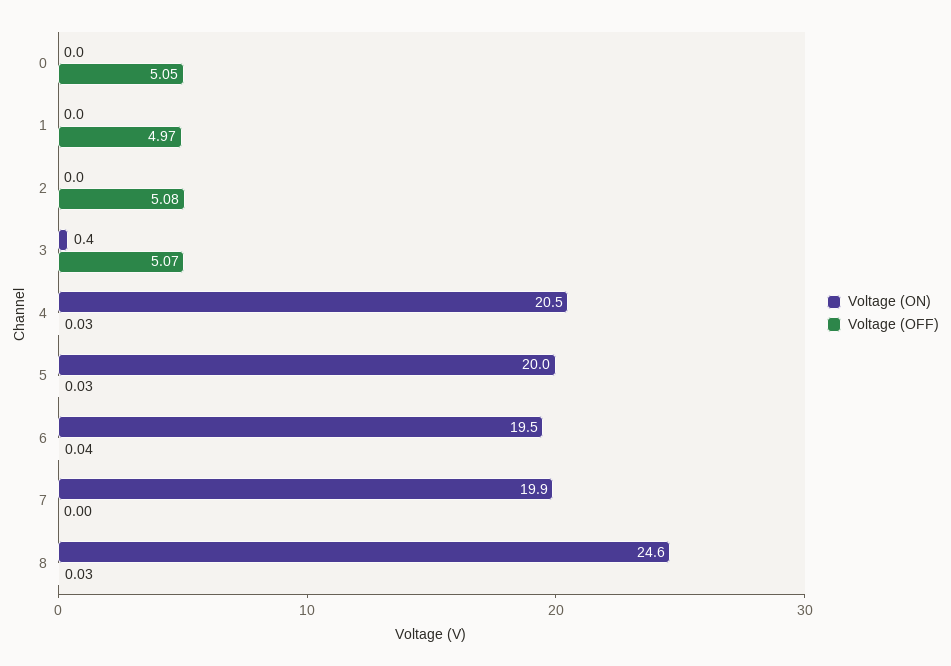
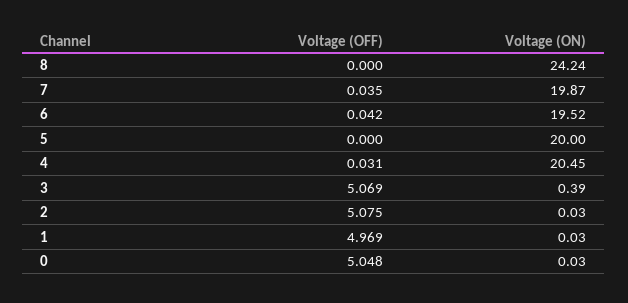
  {
    "Voltage (ON)": {
      "0": 0.03,
      "1": 0.03,
      "2": 0.03,
      "3": 0.39,
      "4": 20.45,
      "5": 20,
      "6": 19.52,
      "7": 19.87,
-     "8": 24.6
+     "8": 24.24
    },
    "Voltage (OFF)": {
      "0": 5.048,
      "1": 4.969,
      "2": 5.075,
      "3": 5.069,
      "4": 0.031,
-     "5": 0.03,
+     "5": 0,
      "6": 0.042,
-     "7": 0,
+     "7": 0.035,
-     "8": 0.03
+     "8": 0
    }
  }

